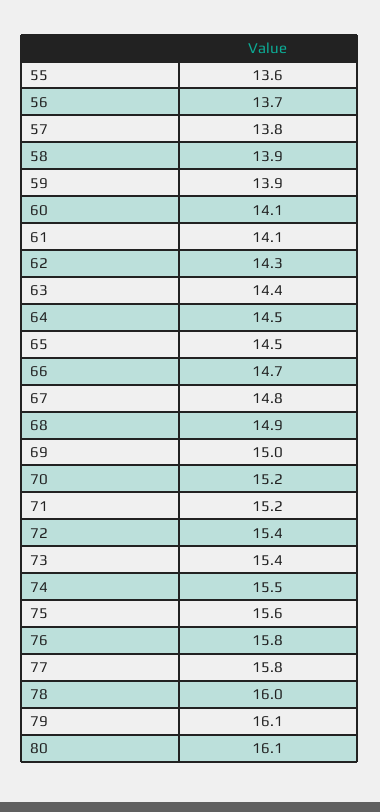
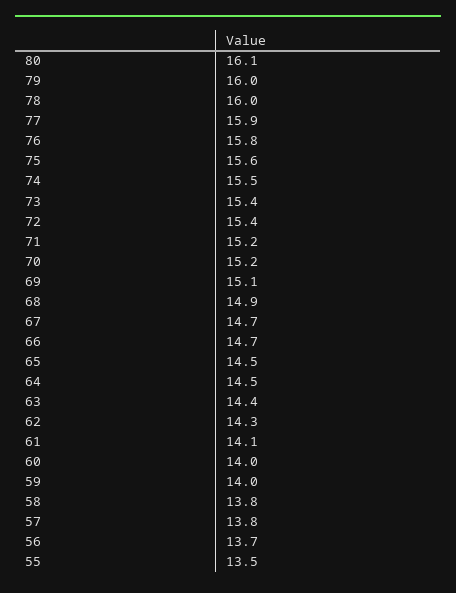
  {
-   "55": 13.6,
+   "55": 13.5,
    "56": 13.7,
    "57": 13.8,
-   "58": 13.9,
+   "58": 13.8,
-   "59": 13.9,
+   "59": 14,
-   "60": 14.1,
+   "60": 14,
    "61": 14.1,
    "62": 14.3,
    "63": 14.4,
    "64": 14.5,
    "65": 14.5,
    "66": 14.7,
-   "67": 14.8,
+   "67": 14.7,
    "68": 14.9,
-   "69": 15,
+   "69": 15.1,
    "70": 15.2,
    "71": 15.2,
    "72": 15.4,
    "73": 15.4,
    "74": 15.5,
    "75": 15.6,
    "76": 15.8,
-   "77": 15.8,
+   "77": 15.9,
    "78": 16,
-   "79": 16.1,
+   "79": 16,
    "80": 16.1
  }

